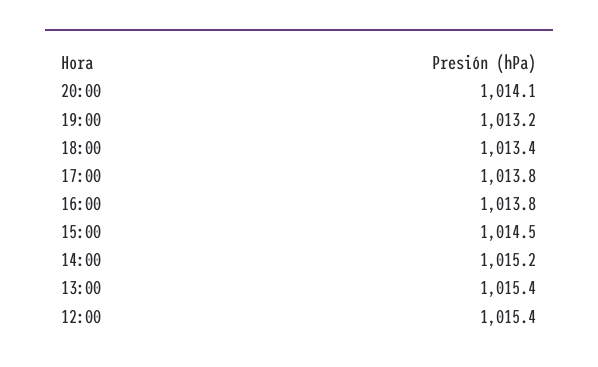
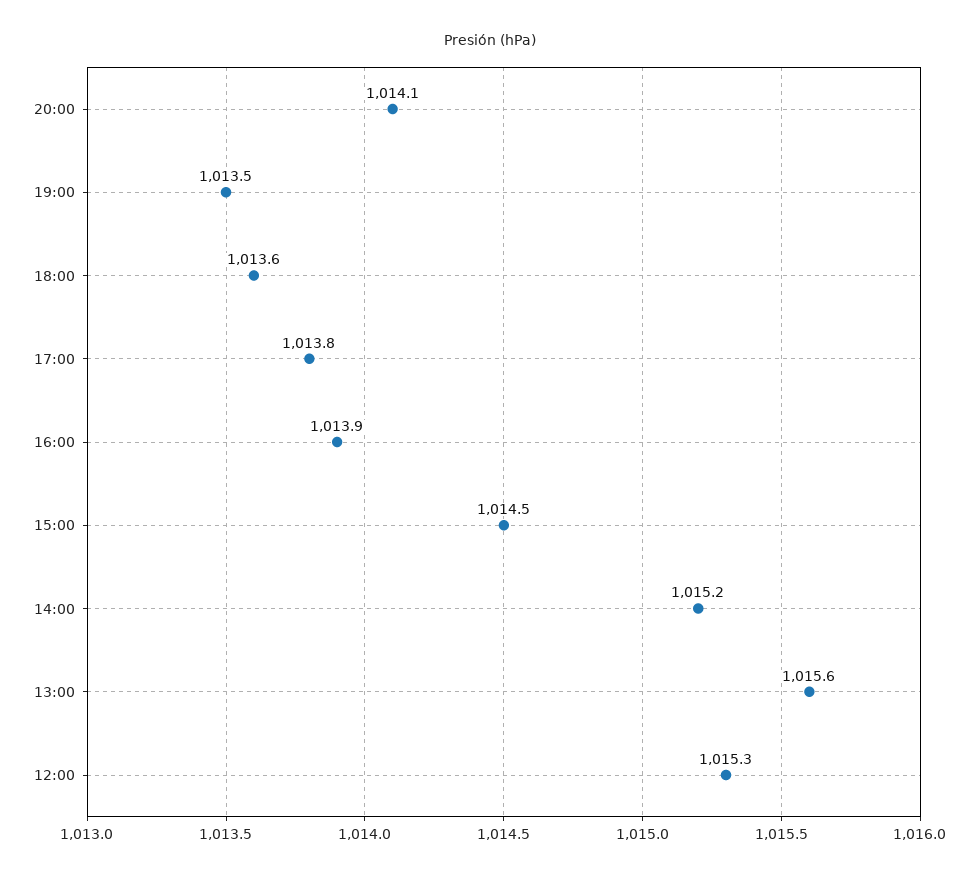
  {
    "20:00": 1014.1,
-   "19:00": 1013.2,
+   "19:00": 1013.5,
-   "18:00": 1013.4,
+   "18:00": 1013.6,
    "17:00": 1013.8,
-   "16:00": 1013.8,
+   "16:00": 1013.9,
    "15:00": 1014.5,
    "14:00": 1015.2,
-   "13:00": 1015.4,
+   "13:00": 1015.6,
-   "12:00": 1015.4
+   "12:00": 1015.3
  }

